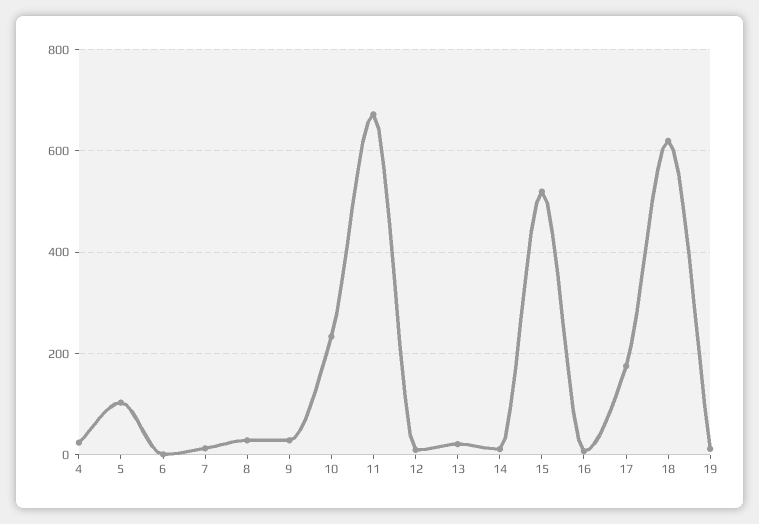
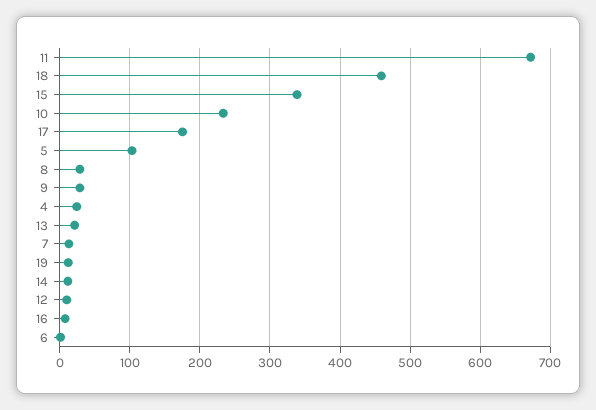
  {
    "4": 20,
    "5": 100,
    "6": 0,
    "7": 10,
    "8": 30,
    "9": 30,
    "10": 230,
    "11": 670,
    "12": 10,
    "13": 20,
    "14": 10,
-   "15": 520,
+   "15": 340,
    "16": 10,
    "17": 180,
-   "18": 620,
+   "18": 460,
    "19": 10
  }

